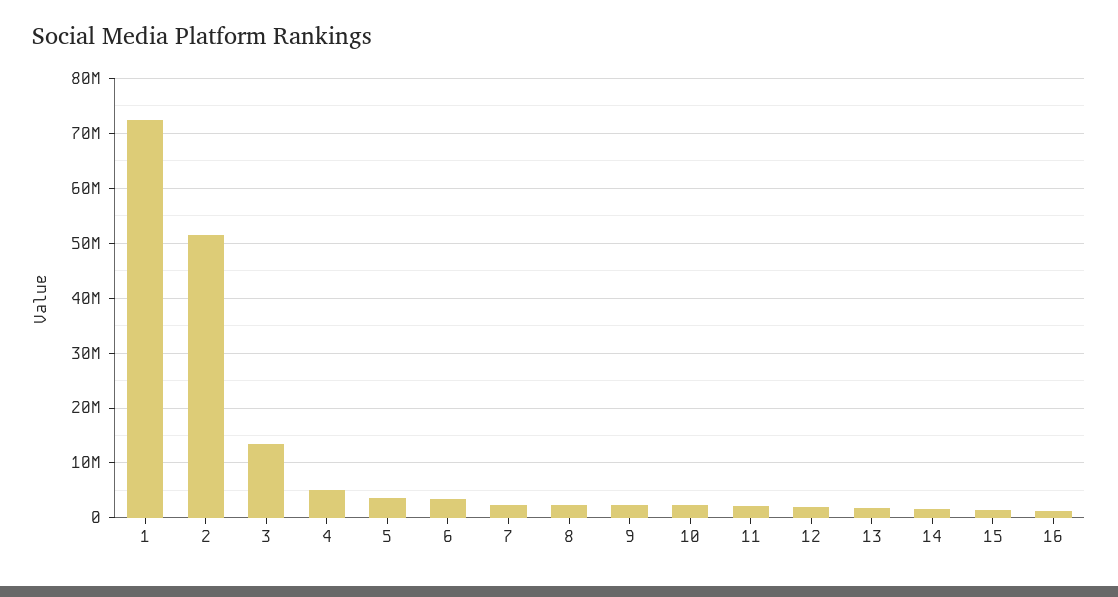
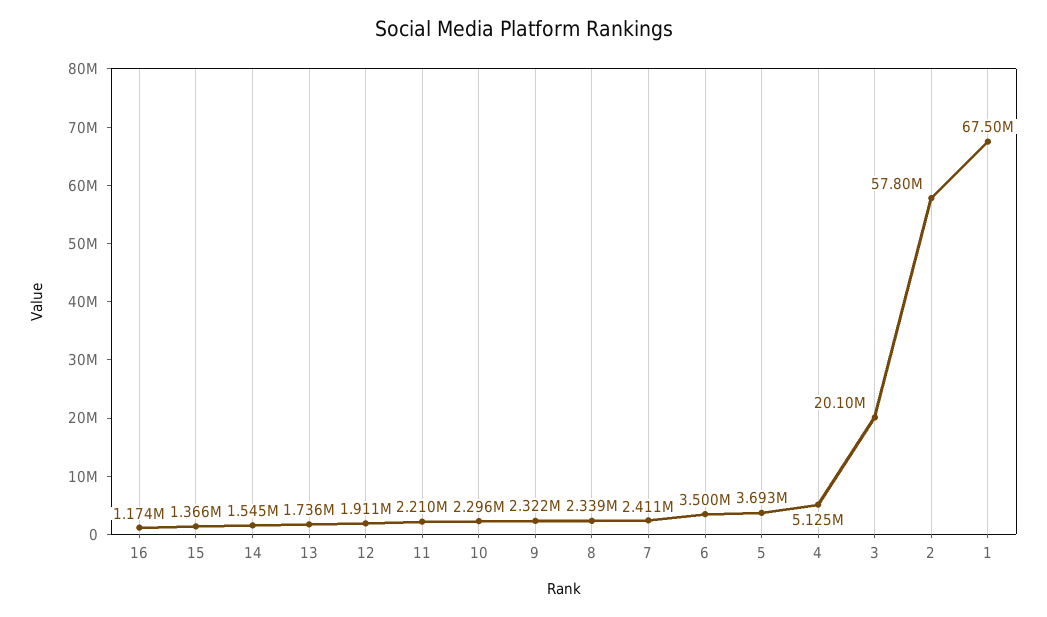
  {
-   "1": 72000000,
+   "1": 67500000,
-   "2": 52000000,
+   "2": 57800000,
-   "3": 14000000,
+   "3": 20100000,
    "4": 5125000,
    "5": 3693000,
    "6": 3500000,
    "7": 2411000,
    "8": 2339000,
    "9": 2322000,
    "10": 2296000,
    "11": 2210000,
    "12": 1911000,
    "13": 1736000,
    "14": 1545000,
    "15": 1366000,
    "16": 1174000
  }

